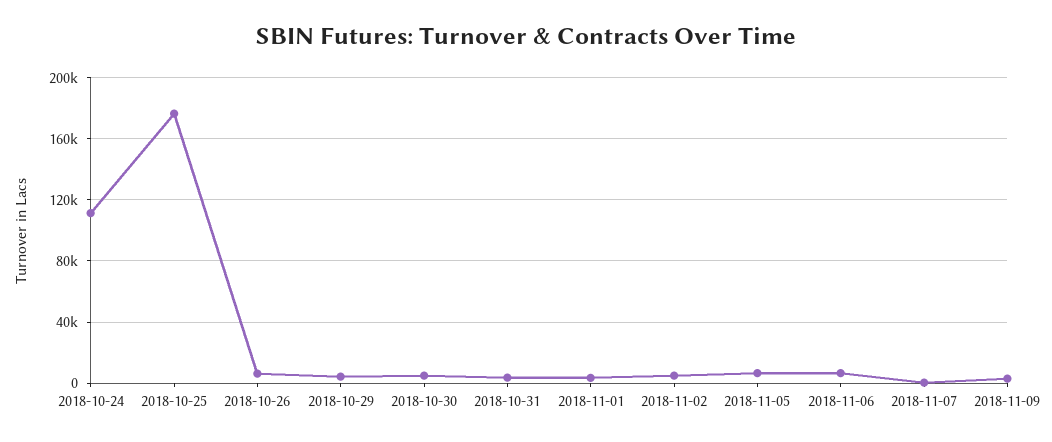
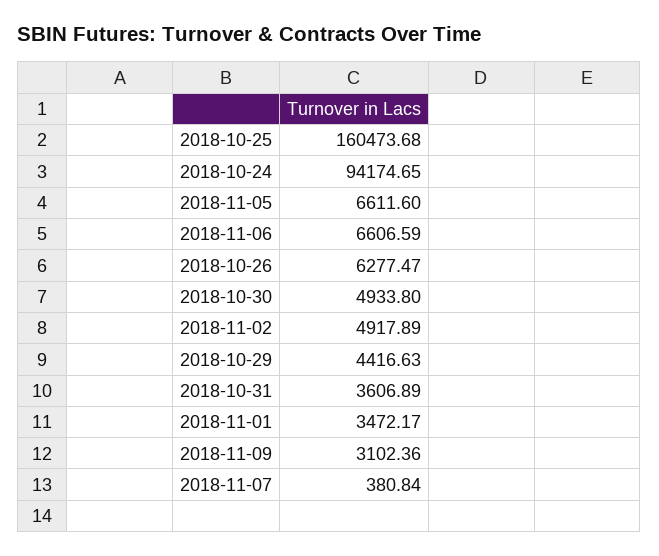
  {
-   "2018-10-24": 110000,
+   "2018-10-24": 94174.65,
-   "2018-10-25": 175000,
+   "2018-10-25": 160473.68,
    "2018-10-26": 6277.47,
    "2018-10-29": 4416.63,
    "2018-10-30": 4933.8,
    "2018-10-31": 3606.89,
    "2018-11-01": 3472.17,
    "2018-11-02": 4917.89,
    "2018-11-05": 6611.6,
    "2018-11-06": 6606.59,
    "2018-11-07": 380.84,
    "2018-11-09": 3102.36
  }

